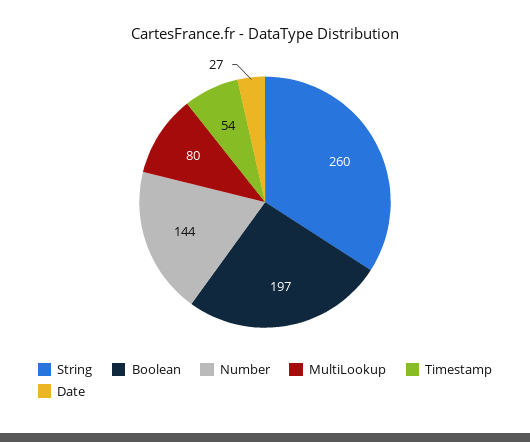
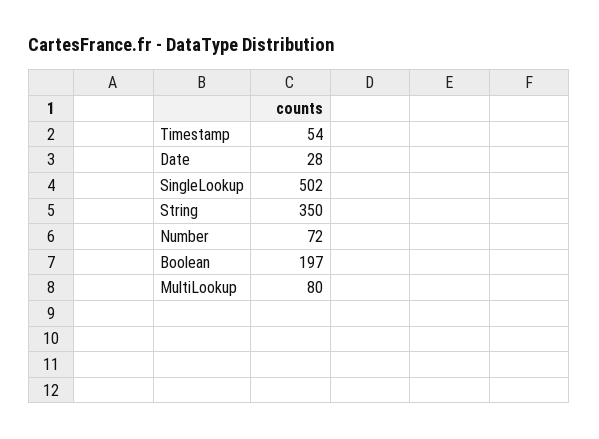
  {
-   "String": 260,
+   "String": 350,
    "Boolean": 197,
-   "Number": 144,
+   "Number": 72,
    "MultiLookup": 80,
    "Timestamp": 54,
-   "Date": 27
+   "Date": 28,
+   "SingleLookup": 502
  }

